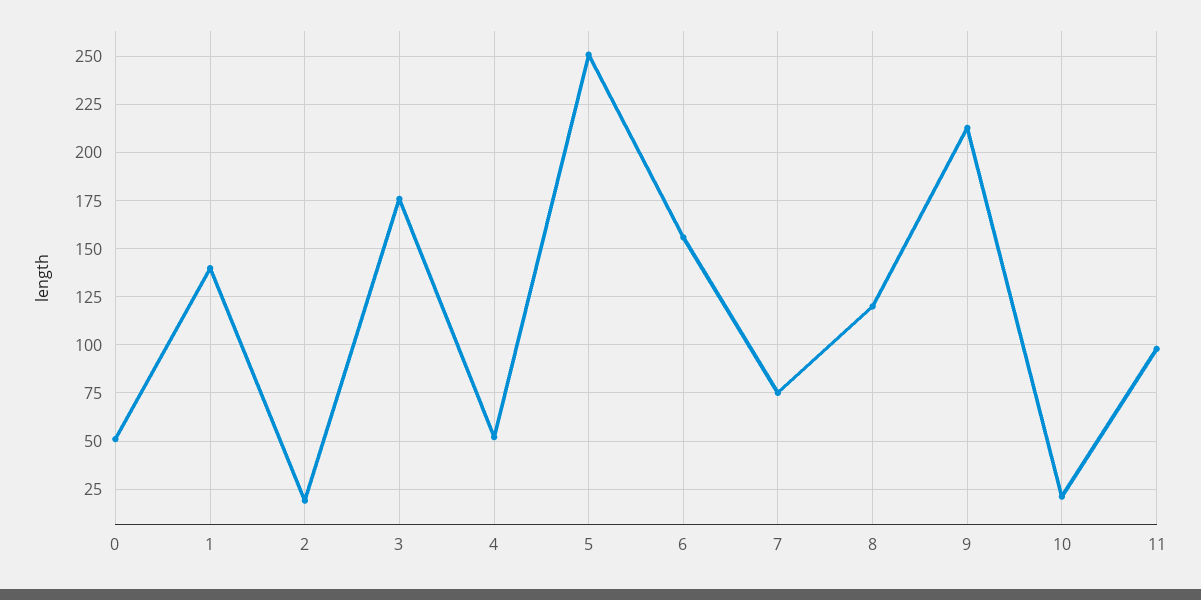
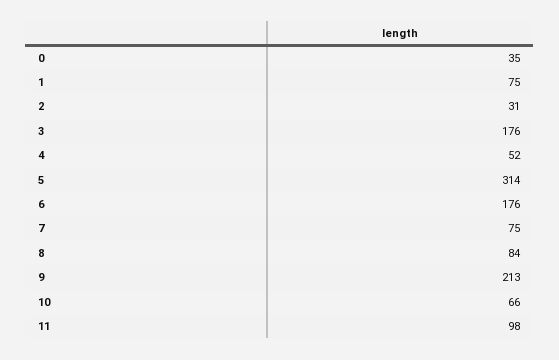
  {
-   "0": 50,
+   "0": 35,
-   "1": 140,
+   "1": 75,
-   "2": 20,
+   "2": 31,
    "3": 176,
    "4": 52,
-   "5": 250,
+   "5": 314,
-   "6": 155,
+   "6": 176,
    "7": 75,
-   "8": 120,
+   "8": 84,
    "9": 213,
-   "10": 20,
+   "10": 66,
    "11": 98
  }

